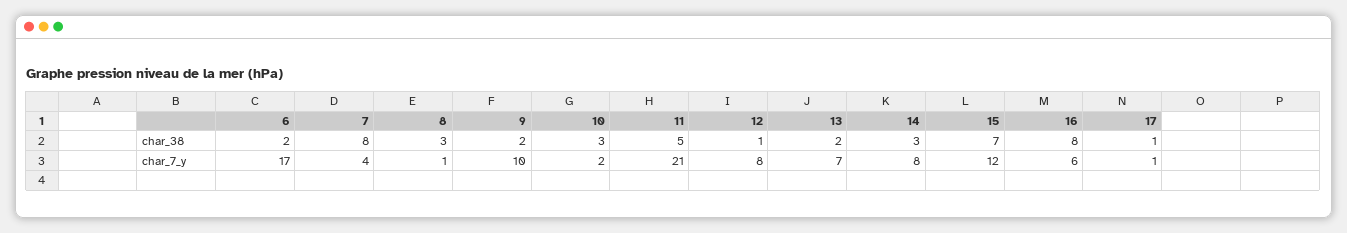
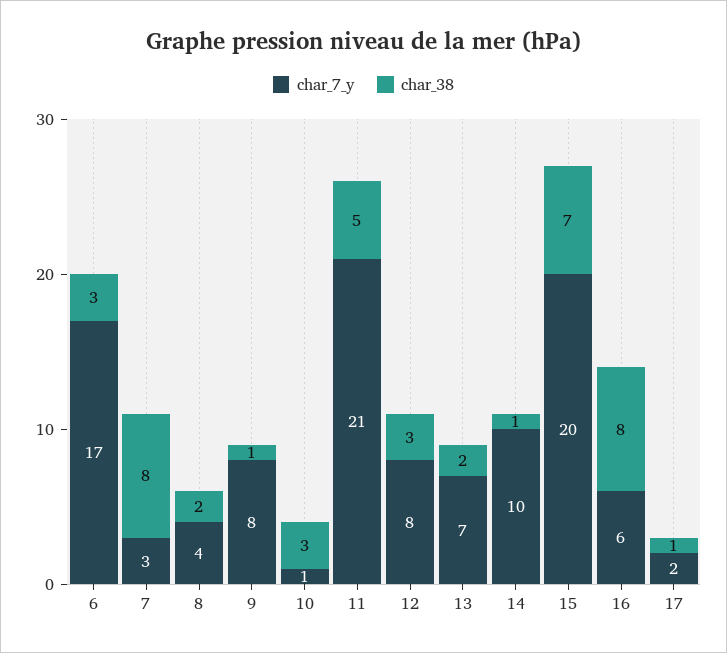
  {
    "char_38": {
-     "6": 2,
+     "6": 3,
      "7": 8,
-     "8": 3,
+     "8": 2,
-     "9": 2,
+     "9": 1,
      "10": 3,
      "11": 5,
-     "12": 1,
+     "12": 3,
      "13": 2,
-     "14": 3,
+     "14": 1,
      "15": 7,
      "16": 8,
      "17": 1
    },
    "char_7_y": {
      "6": 17,
-     "7": 4,
+     "7": 3,
-     "8": 1,
+     "8": 4,
-     "9": 10,
+     "9": 8,
-     "10": 2,
+     "10": 1,
      "11": 21,
      "12": 8,
      "13": 7,
-     "14": 8,
+     "14": 10,
-     "15": 12,
+     "15": 20,
      "16": 6,
-     "17": 1
+     "17": 2
    }
  }

